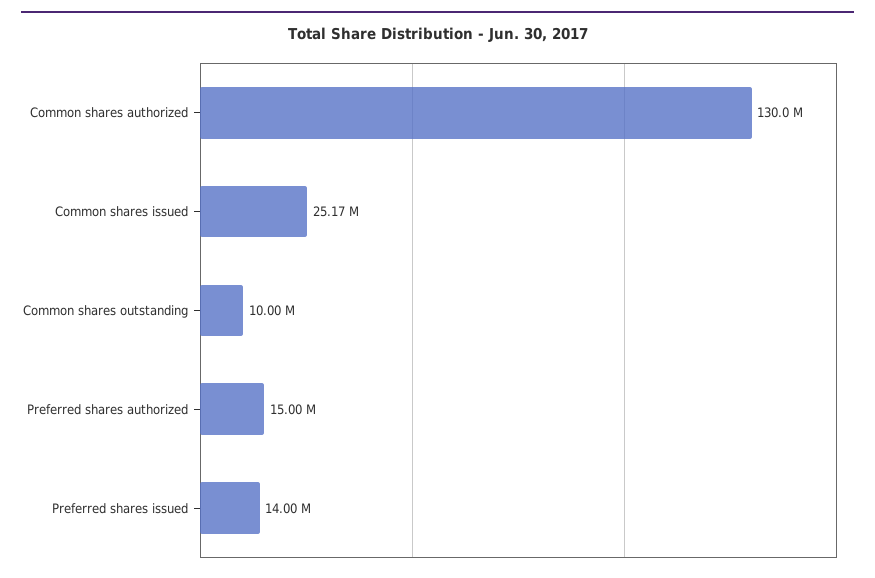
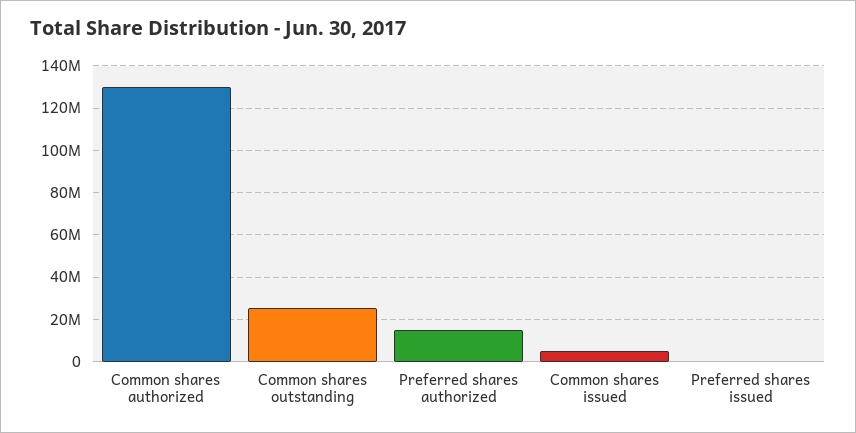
  {
    "Common shares authorized": 130000000,
-   "Common shares issued": 25170000,
+   "Common shares issued": 5000000,
-   "Common shares outstanding": 10000000,
+   "Common shares outstanding": 25000000,
    "Preferred shares authorized": 15000000,
-   "Preferred shares issued": 14000000
+   "Preferred shares issued": 0
  }

